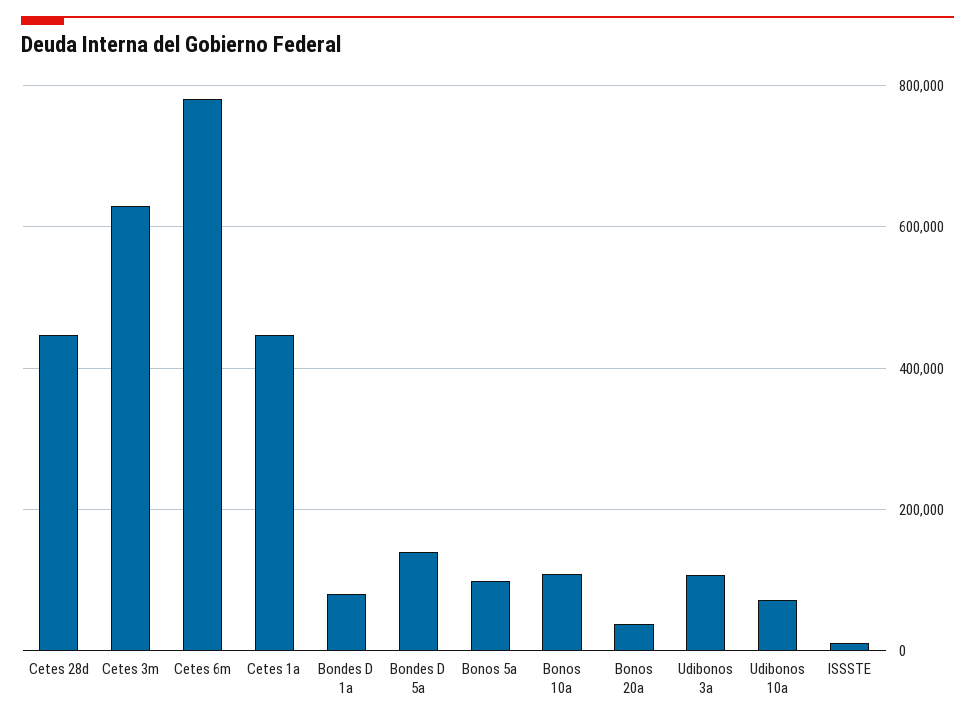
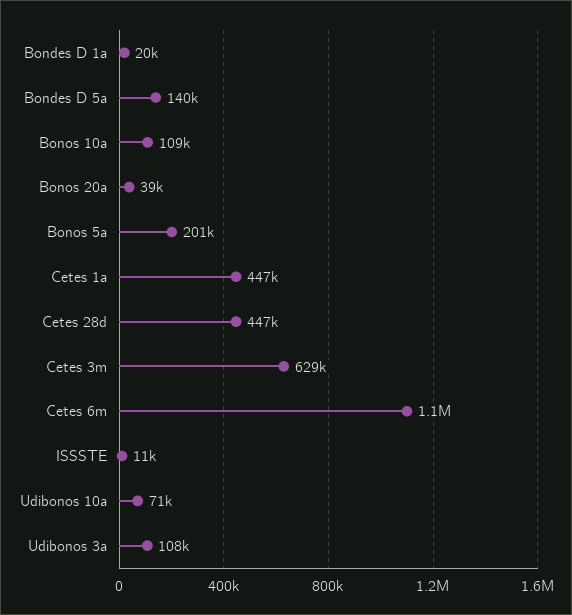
  {
    "Cetes 28d": 447000,
    "Cetes 3m": 629000,
-   "Cetes 6m": 780000,
+   "Cetes 6m": 1100000,
    "Cetes 1a": 447000,
-   "Bondes D 1a": 80000,
+   "Bondes D 1a": 20000,
    "Bondes D 5a": 140000,
-   "Bonos 5a": 100000,
+   "Bonos 5a": 201000,
    "Bonos 10a": 109000,
    "Bonos 20a": 39000,
    "Udibonos 3a": 108000,
    "Udibonos 10a": 71000,
    "ISSSTE": 11000
  }

